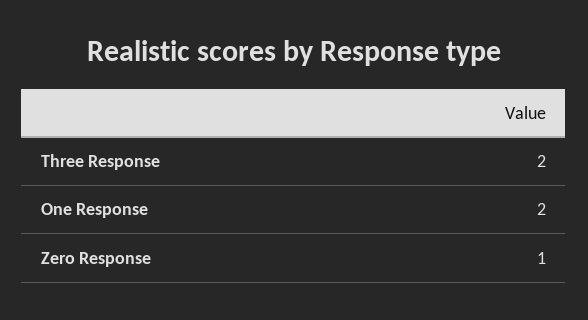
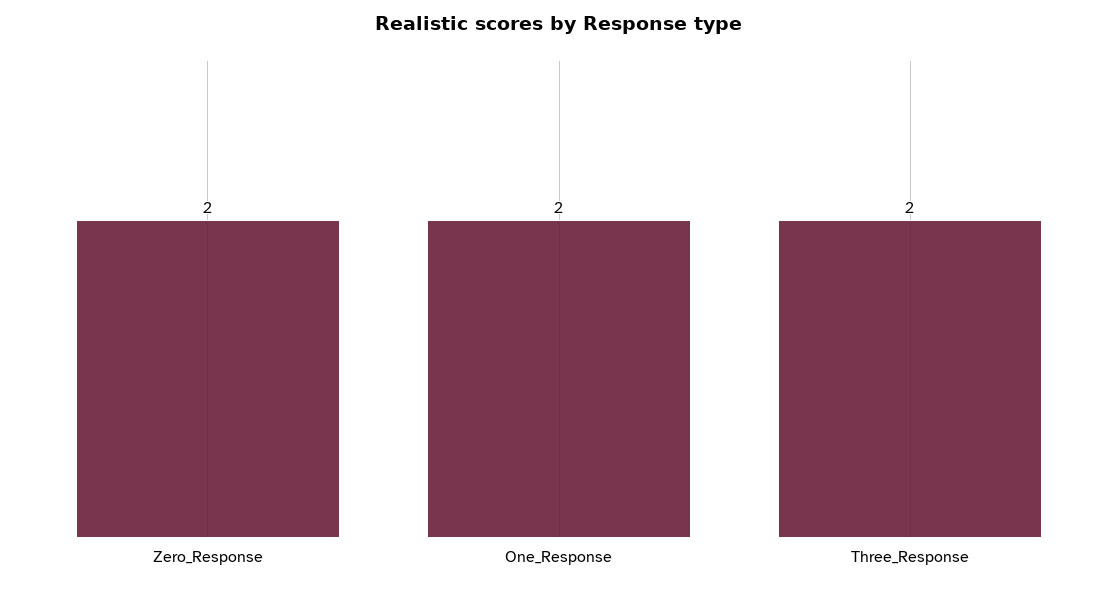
  {
    "Three Response": 2,
    "One Response": 2,
-   "Zero Response": 1
+   "Zero Response": 2
  }

